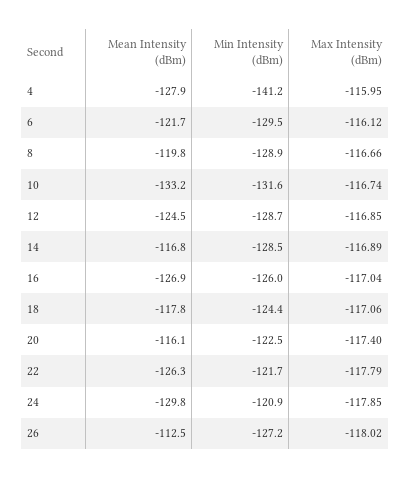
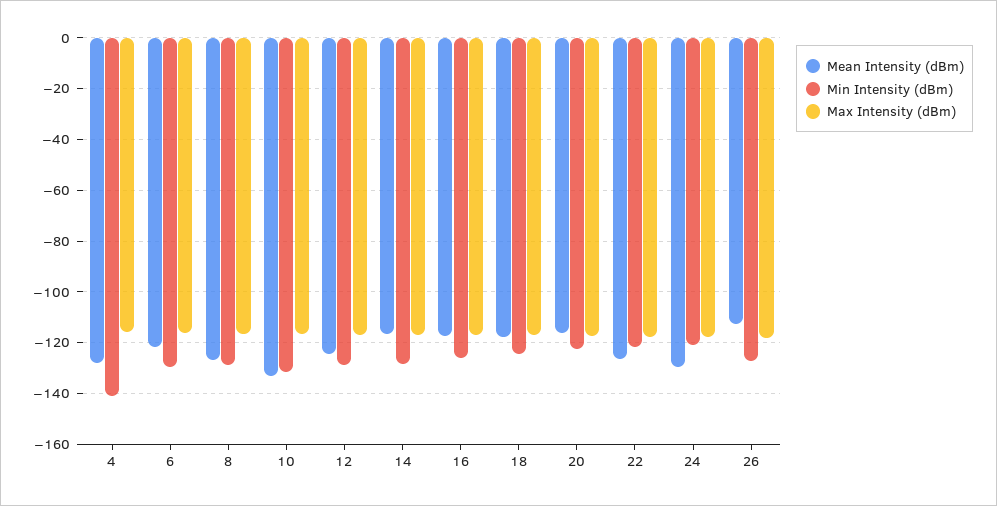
  {
    "Mean Intensity (dBm)": {
      "4": -127.9,
      "6": -121.7,
-     "8": -119.8,
+     "8": -127.5,
      "10": -133.2,
      "12": -124.5,
      "14": -116.8,
-     "16": -126.9,
+     "16": -117.5,
      "18": -117.8,
      "20": -116.1,
      "22": -126.3,
      "24": -129.8,
      "26": -112.5
    },
    "Min Intensity (dBm)": {
      "4": -141.2,
      "6": -129.5,
      "8": -128.9,
      "10": -131.6,
      "12": -128.7,
      "14": -128.5,
      "16": -126,
      "18": -124.4,
      "20": -122.5,
      "22": -121.7,
      "24": -120.9,
      "26": -127.2
    },
    "Max Intensity (dBm)": {
      "4": -115.95,
      "6": -116.12,
      "8": -116.66,
      "10": -116.74,
      "12": -116.85,
      "14": -116.89,
      "16": -117.04,
      "18": -117.06,
      "20": -117.4,
      "22": -117.79,
      "24": -117.85,
      "26": -118.02
    }
  }

